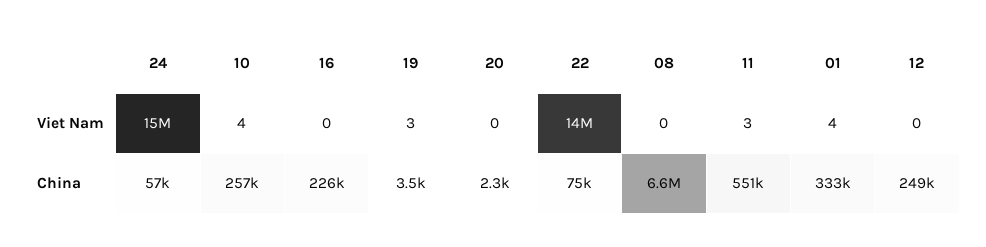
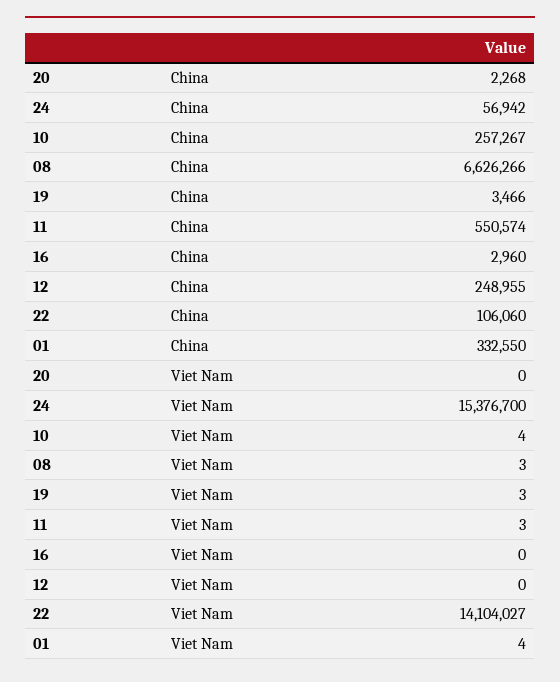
  {
    "24": {
      "Viet Nam": 15376700,
      "China": 56942
    },
    "10": {
      "Viet Nam": 4,
      "China": 257267
    },
    "16": {
      "Viet Nam": 0,
-     "China": 226000
+     "China": 2960
    },
    "19": {
      "Viet Nam": 3,
      "China": 3466
    },
    "20": {
      "Viet Nam": 0,
      "China": 2268
    },
    "22": {
      "Viet Nam": 14104027,
-     "China": 75000
+     "China": 106060
    },
    "08": {
-     "Viet Nam": 0,
+     "Viet Nam": 3,
      "China": 6626266
    },
    "11": {
      "Viet Nam": 3,
      "China": 550574
    },
    "01": {
      "Viet Nam": 4,
      "China": 332550
    },
    "12": {
      "Viet Nam": 0,
      "China": 248955
    }
  }

